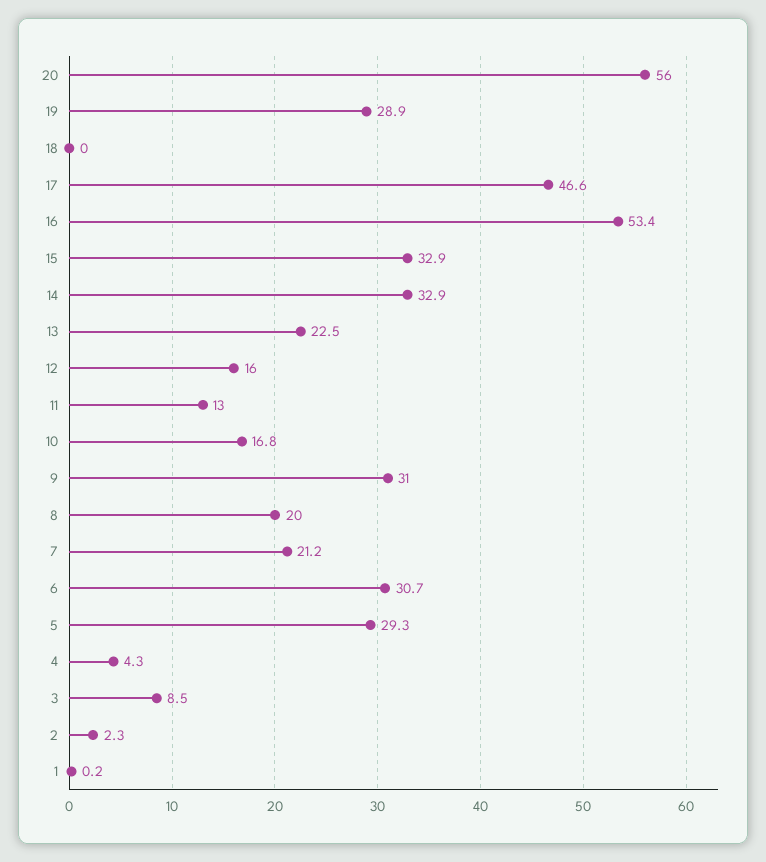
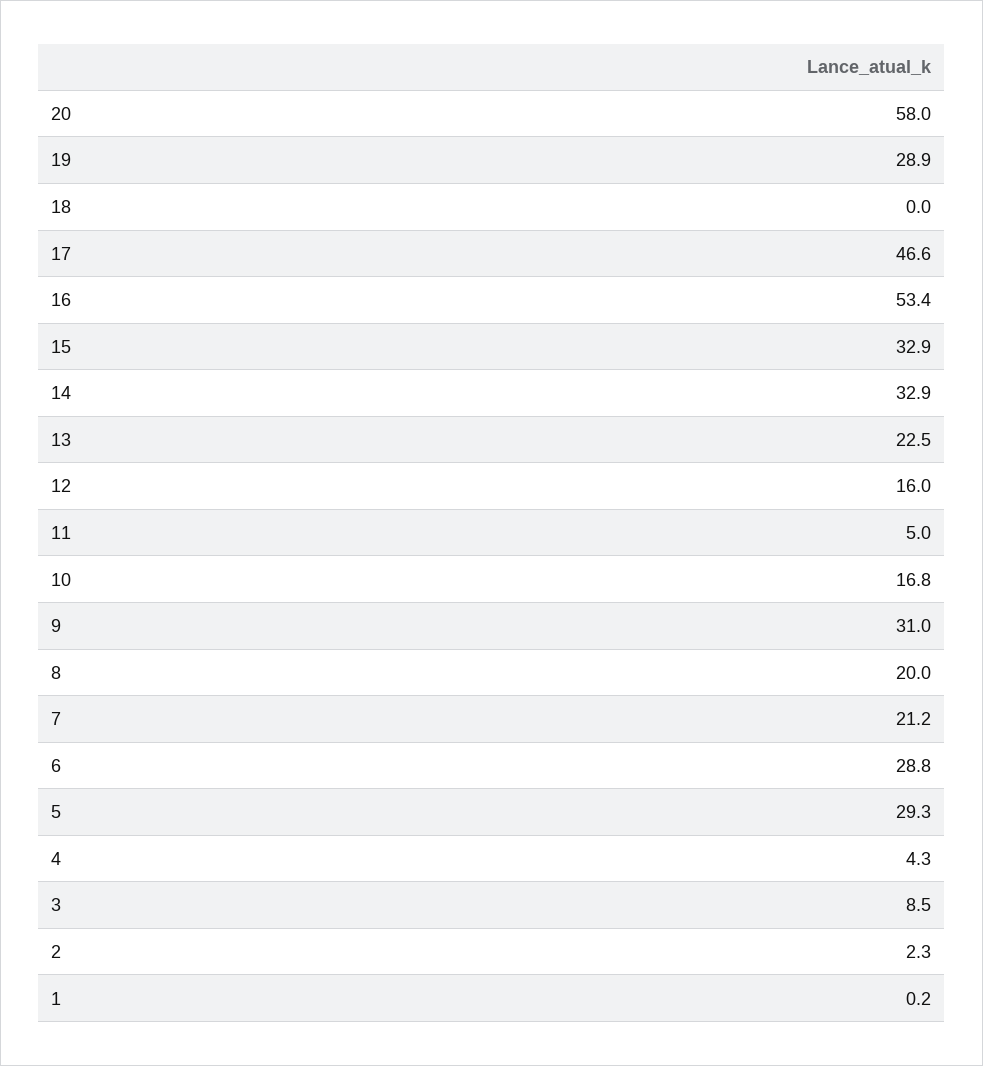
  {
-   "20": 56,
+   "20": 58,
    "19": 28.9,
    "18": 0,
    "17": 46.6,
    "16": 53.4,
    "15": 32.9,
    "14": 32.9,
    "13": 22.5,
    "12": 16,
-   "11": 13,
+   "11": 5,
    "10": 16.8,
    "9": 31,
    "8": 20,
    "7": 21.2,
-   "6": 30.7,
+   "6": 28.8,
    "5": 29.3,
    "4": 4.3,
    "3": 8.5,
    "2": 2.3,
    "1": 0.2
  }

